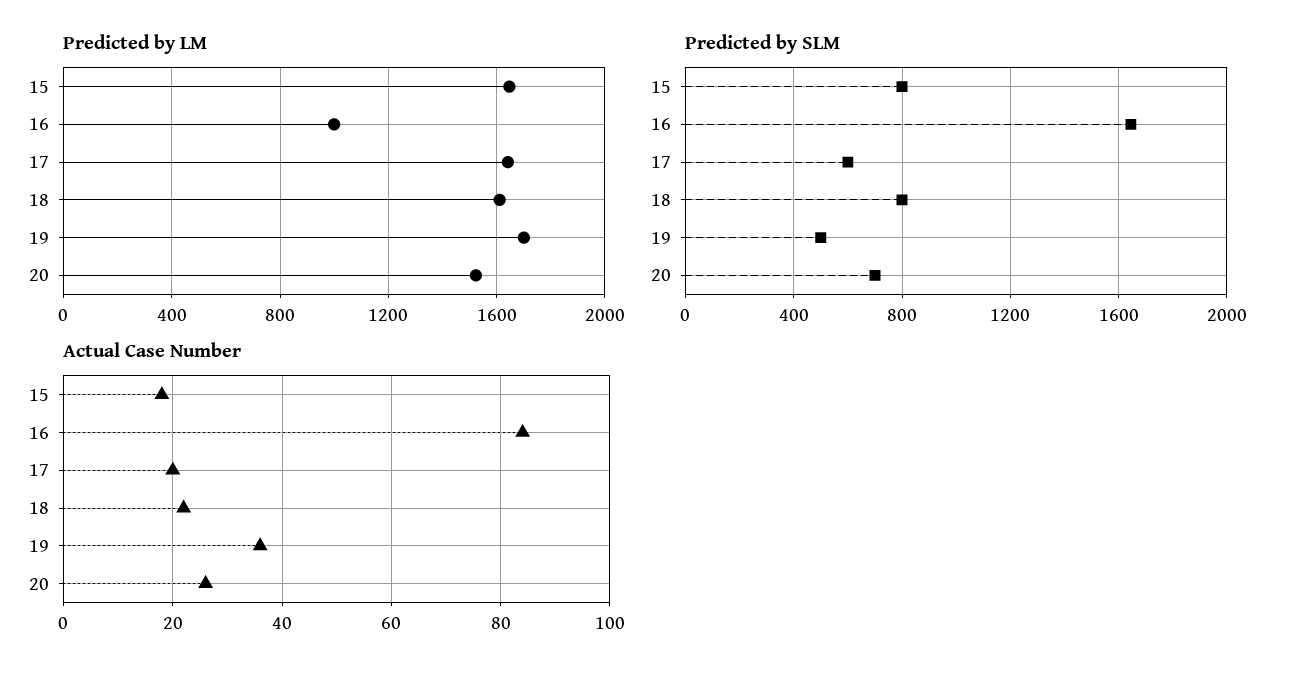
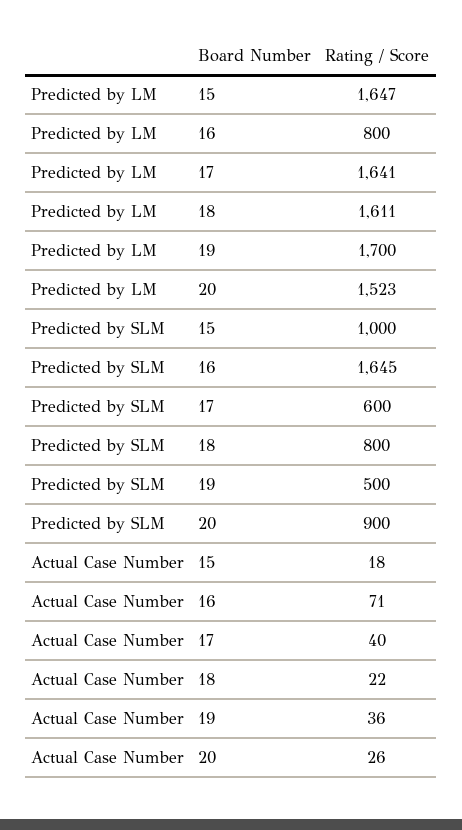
  {
    "Predicted by LM": {
      "15": 1647,
-     "16": 1000,
+     "16": 800,
      "17": 1641,
      "18": 1611,
      "19": 1700,
      "20": 1523
    },
    "Predicted by SLM": {
-     "15": 800,
+     "15": 1000,
      "16": 1645,
      "17": 600,
      "18": 800,
      "19": 500,
-     "20": 700
+     "20": 900
    },
    "Actual Case Number": {
      "15": 18,
-     "16": 85,
+     "16": 71,
-     "17": 20,
+     "17": 40,
      "18": 22,
      "19": 36,
      "20": 26
    }
  }

